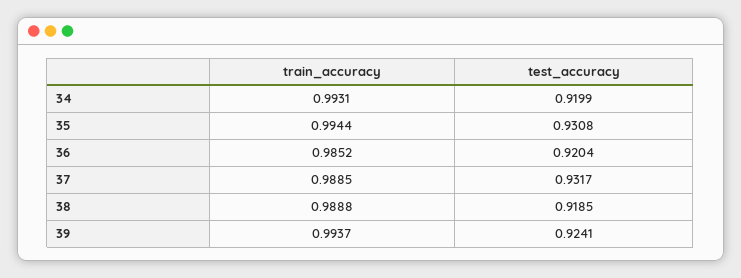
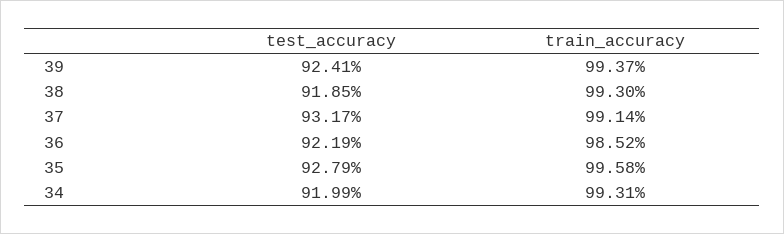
  {
    "train_accuracy": {
      "34": 0.9931,
-     "35": 0.9944,
+     "35": 0.9958,
      "36": 0.9852,
-     "37": 0.9885,
+     "37": 0.9914,
-     "38": 0.9888,
+     "38": 0.993,
      "39": 0.9937
    },
    "test_accuracy": {
      "34": 0.9199,
-     "35": 0.9308,
+     "35": 0.9279,
-     "36": 0.9204,
+     "36": 0.9219,
      "37": 0.9317,
      "38": 0.9185,
      "39": 0.9241
    }
  }

